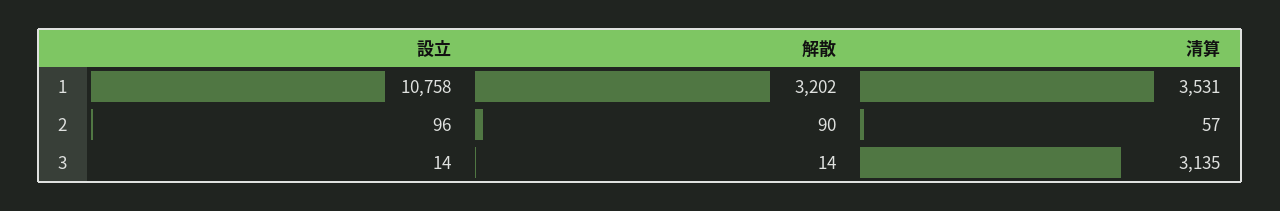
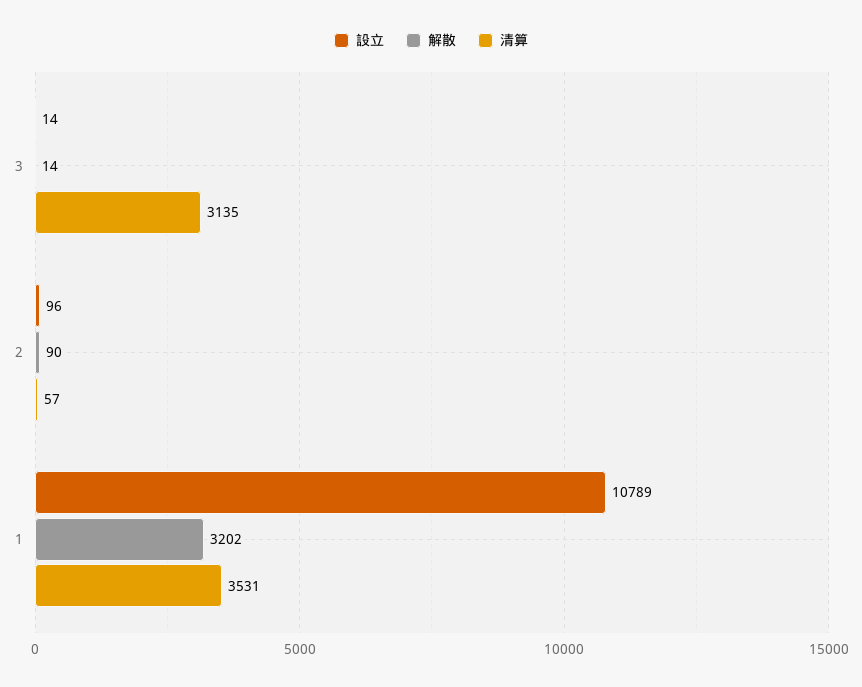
  {
    "設立": {
-     "1": 10758,
+     "1": 10789,
      "2": 96,
      "3": 14
    },
    "解散": {
      "1": 3202,
      "2": 90,
      "3": 14
    },
    "清算": {
      "1": 3531,
      "2": 57,
      "3": 3135
    }
  }

